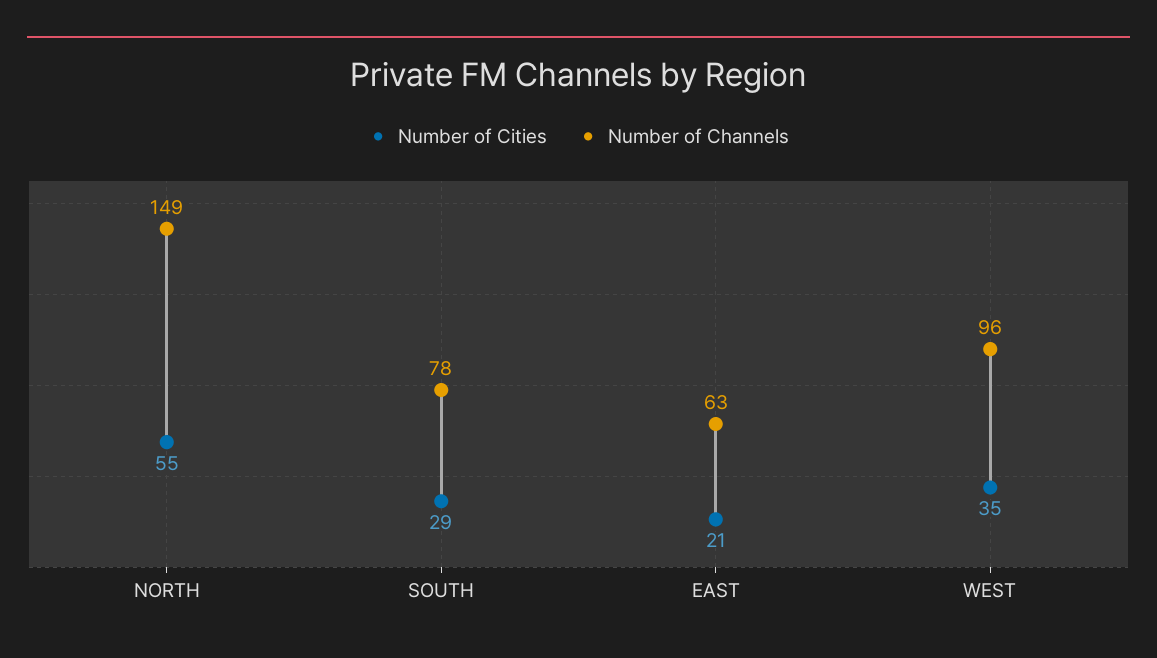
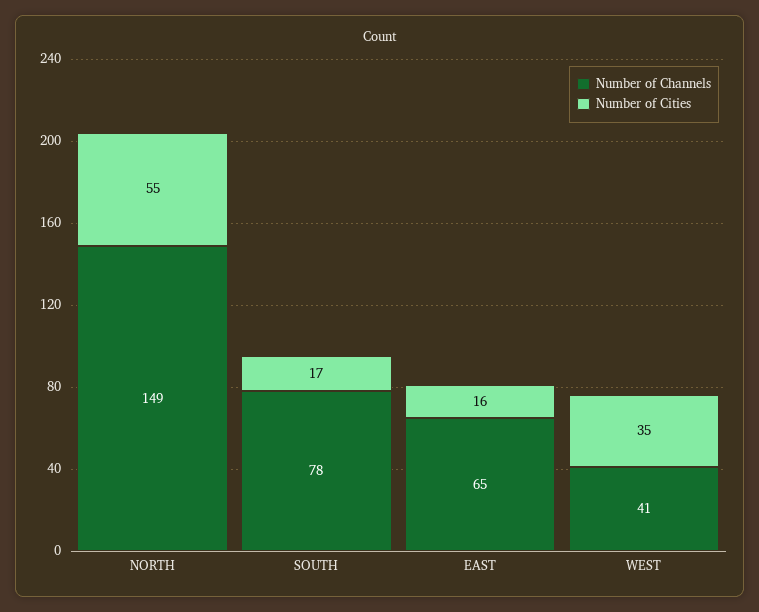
  {
    "Number of Cities": {
      "NORTH": 55,
-     "SOUTH": 29,
+     "SOUTH": 17,
-     "EAST": 21,
+     "EAST": 16,
      "WEST": 35
    },
    "Number of Channels": {
      "NORTH": 149,
      "SOUTH": 78,
-     "EAST": 63,
+     "EAST": 65,
-     "WEST": 96
+     "WEST": 41
    }
  }

